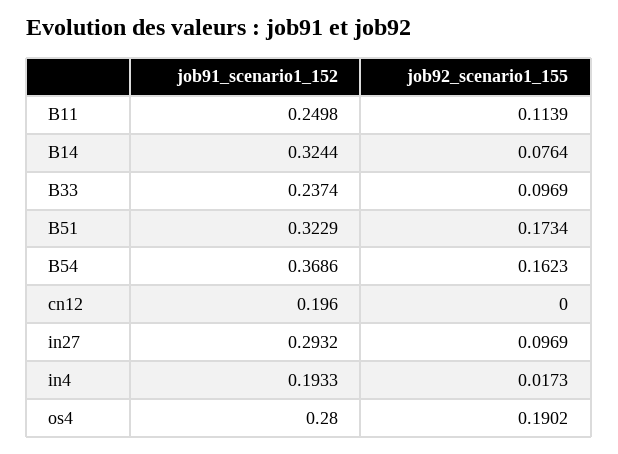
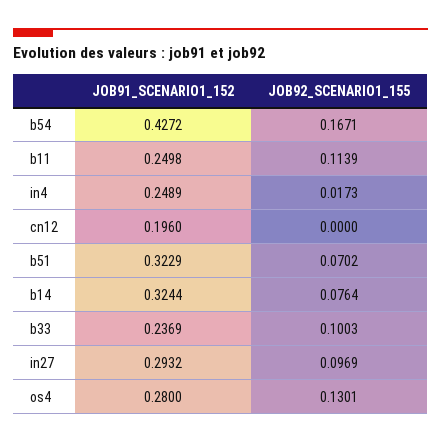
  {
    "job91_scenario1_152": {
      "B11": 0.2498,
      "B14": 0.3244,
-     "B33": 0.2374,
+     "B33": 0.2369,
      "B51": 0.3229,
-     "B54": 0.3686,
+     "B54": 0.4272,
      "cn12": 0.196,
      "in27": 0.2932,
-     "in4": 0.1933,
+     "in4": 0.2489,
      "os4": 0.28
    },
    "job92_scenario1_155": {
      "B11": 0.1139,
      "B14": 0.0764,
-     "B33": 0.0969,
+     "B33": 0.1003,
-     "B51": 0.1734,
+     "B51": 0.0702,
-     "B54": 0.1623,
+     "B54": 0.1671,
      "cn12": 0,
      "in27": 0.0969,
      "in4": 0.0173,
-     "os4": 0.1902
+     "os4": 0.1301
    }
  }

